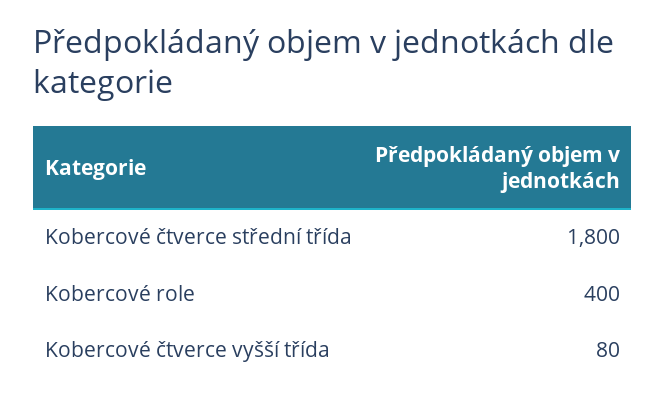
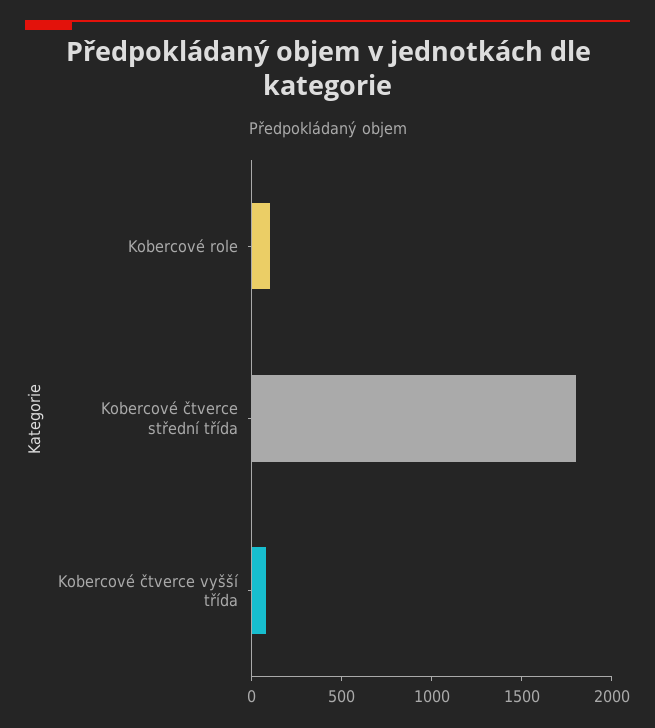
  {
    "Kobercové čtverce střední třída": 1800,
-   "Kobercové role": 400,
+   "Kobercové role": 100,
    "Kobercové čtverce vyšší třída": 80
  }

